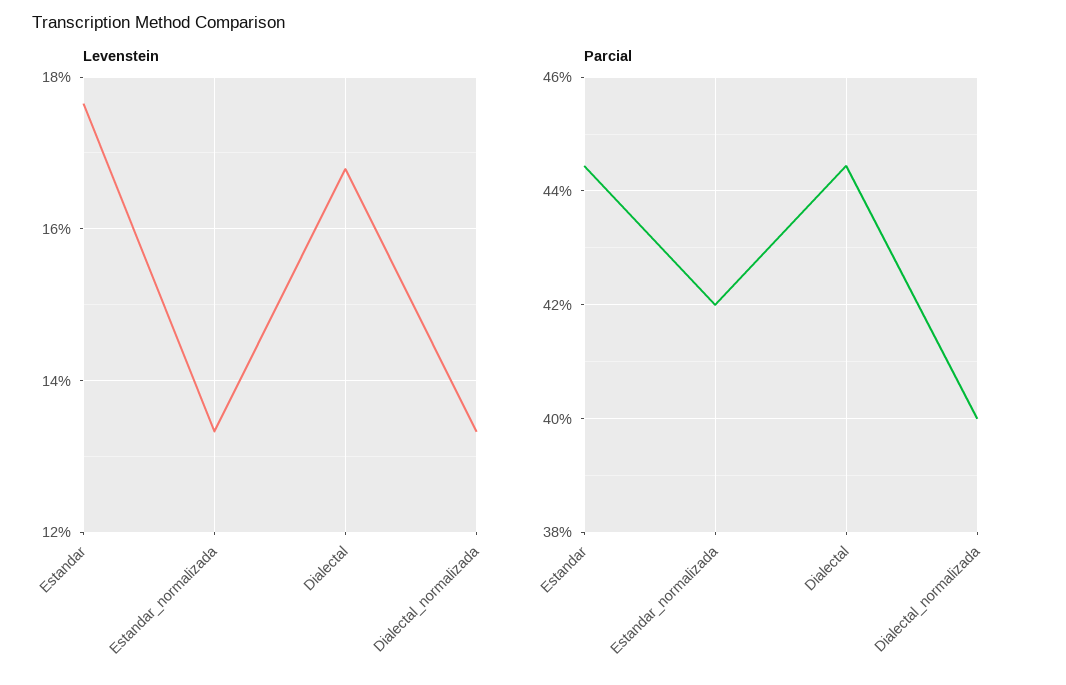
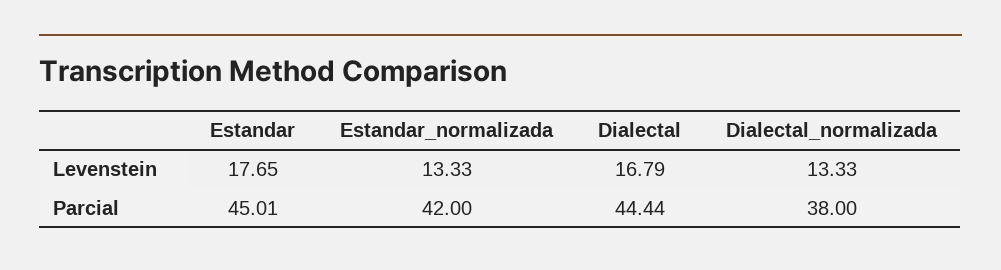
  {
    "Levenstein": {
      "Estandar": 17.65,
      "Estandar_normalizada": 13.33,
      "Dialectal": 16.79,
      "Dialectal_normalizada": 13.33
    },
    "Parcial": {
-     "Estandar": 44.4,
+     "Estandar": 45.01,
      "Estandar_normalizada": 42,
      "Dialectal": 44.44,
-     "Dialectal_normalizada": 40
+     "Dialectal_normalizada": 38
    }
  }

